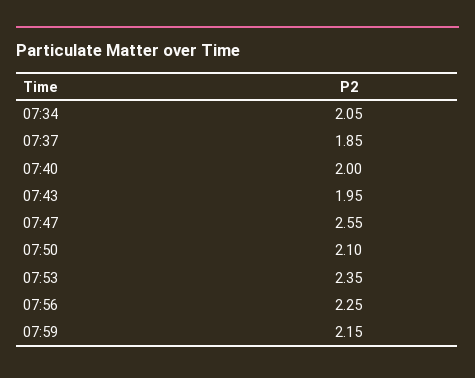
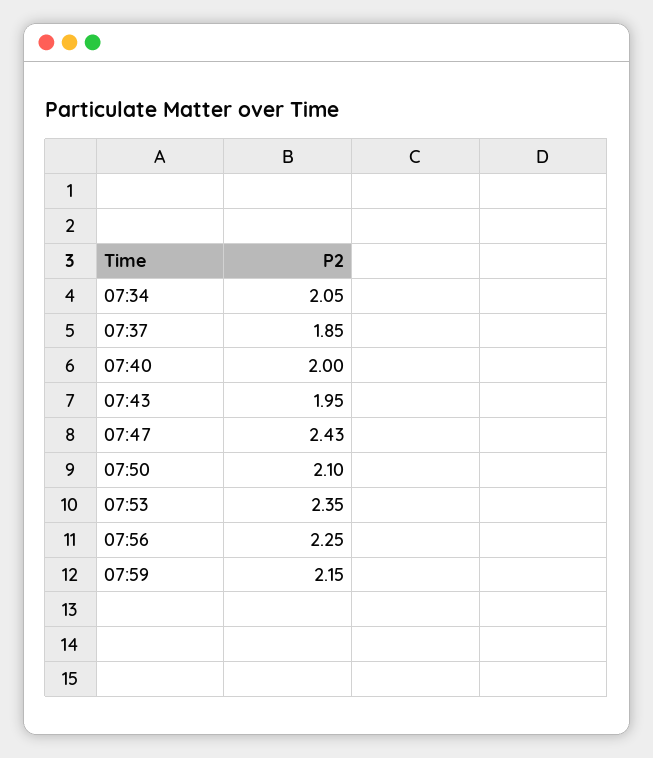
  {
    "07:34": 2.05,
    "07:37": 1.85,
    "07:40": 2,
    "07:43": 1.95,
-   "07:47": 2.55,
+   "07:47": 2.43,
    "07:50": 2.1,
    "07:53": 2.35,
    "07:56": 2.25,
    "07:59": 2.15
  }

